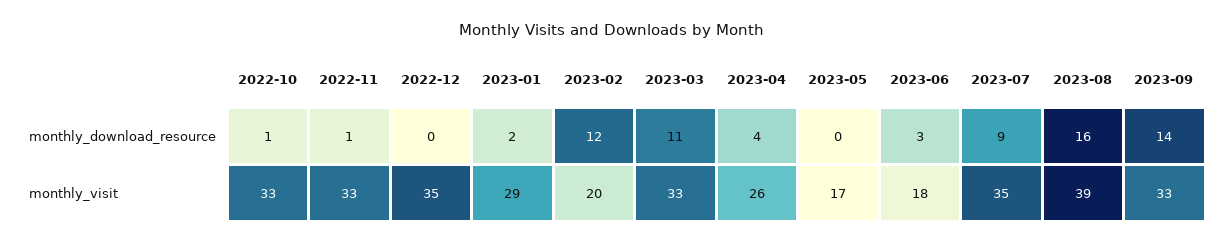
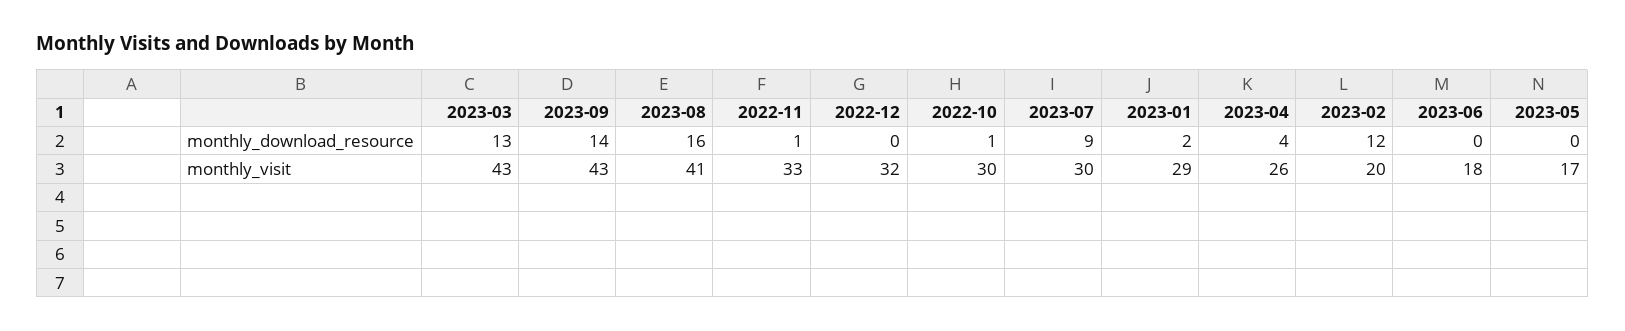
  {
    "2022-10": {
      "monthly_download_resource": 1,
-     "monthly_visit": 33
+     "monthly_visit": 30
    },
    "2022-11": {
      "monthly_download_resource": 1,
      "monthly_visit": 33
    },
    "2022-12": {
      "monthly_download_resource": 0,
-     "monthly_visit": 35
+     "monthly_visit": 32
    },
    "2023-01": {
      "monthly_download_resource": 2,
      "monthly_visit": 29
    },
    "2023-02": {
      "monthly_download_resource": 12,
      "monthly_visit": 20
    },
    "2023-03": {
-     "monthly_download_resource": 11,
+     "monthly_download_resource": 13,
-     "monthly_visit": 33
+     "monthly_visit": 43
    },
    "2023-04": {
      "monthly_download_resource": 4,
      "monthly_visit": 26
    },
    "2023-05": {
      "monthly_download_resource": 0,
      "monthly_visit": 17
    },
    "2023-06": {
-     "monthly_download_resource": 3,
+     "monthly_download_resource": 0,
      "monthly_visit": 18
    },
    "2023-07": {
      "monthly_download_resource": 9,
-     "monthly_visit": 35
+     "monthly_visit": 30
    },
    "2023-08": {
      "monthly_download_resource": 16,
-     "monthly_visit": 39
+     "monthly_visit": 41
    },
    "2023-09": {
      "monthly_download_resource": 14,
-     "monthly_visit": 33
+     "monthly_visit": 43
    }
  }

